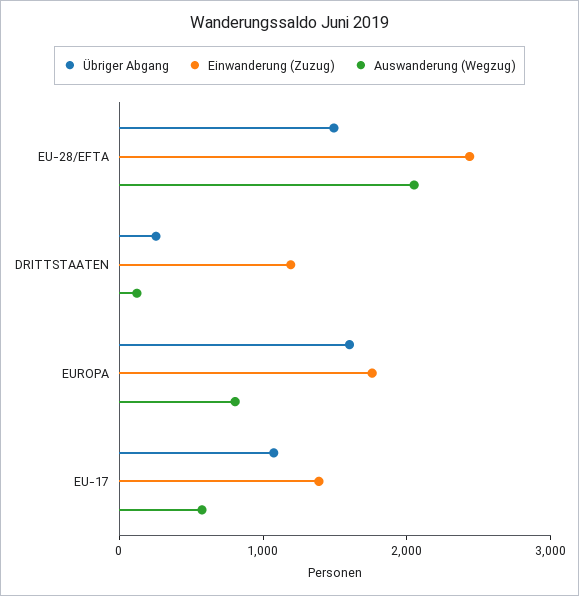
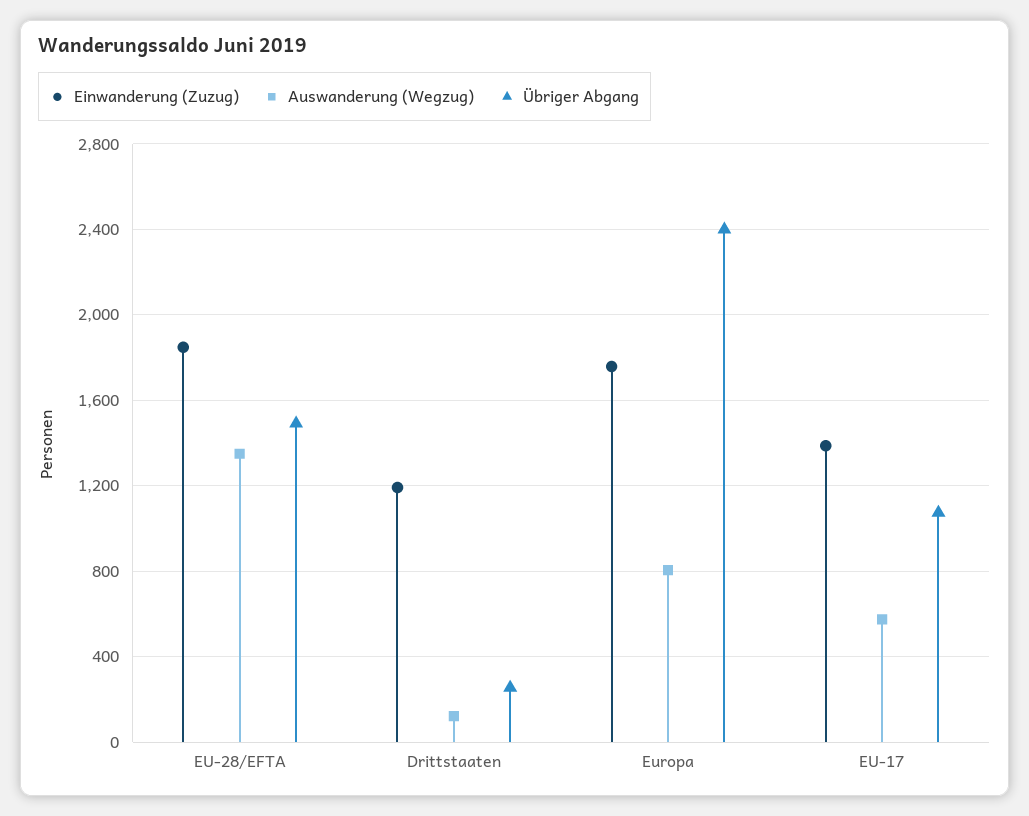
  {
    "Übriger Abgang": {
      "EU-28/EFTA": 1500,
      "DRITTSTAATEN": 250,
-     "EUROPA": 1600,
+     "EUROPA": 2400,
      "EU-17": 1050
    },
    "Einwanderung (Zuzug)": {
-     "EU-28/EFTA": 2400,
+     "EU-28/EFTA": 1850,
      "DRITTSTAATEN": 1200,
      "EUROPA": 1750,
      "EU-17": 1400
    },
    "Auswanderung (Wegzug)": {
-     "EU-28/EFTA": 2000,
+     "EU-28/EFTA": 1350,
      "DRITTSTAATEN": 100,
      "EUROPA": 800,
      "EU-17": 600
    }
  }

